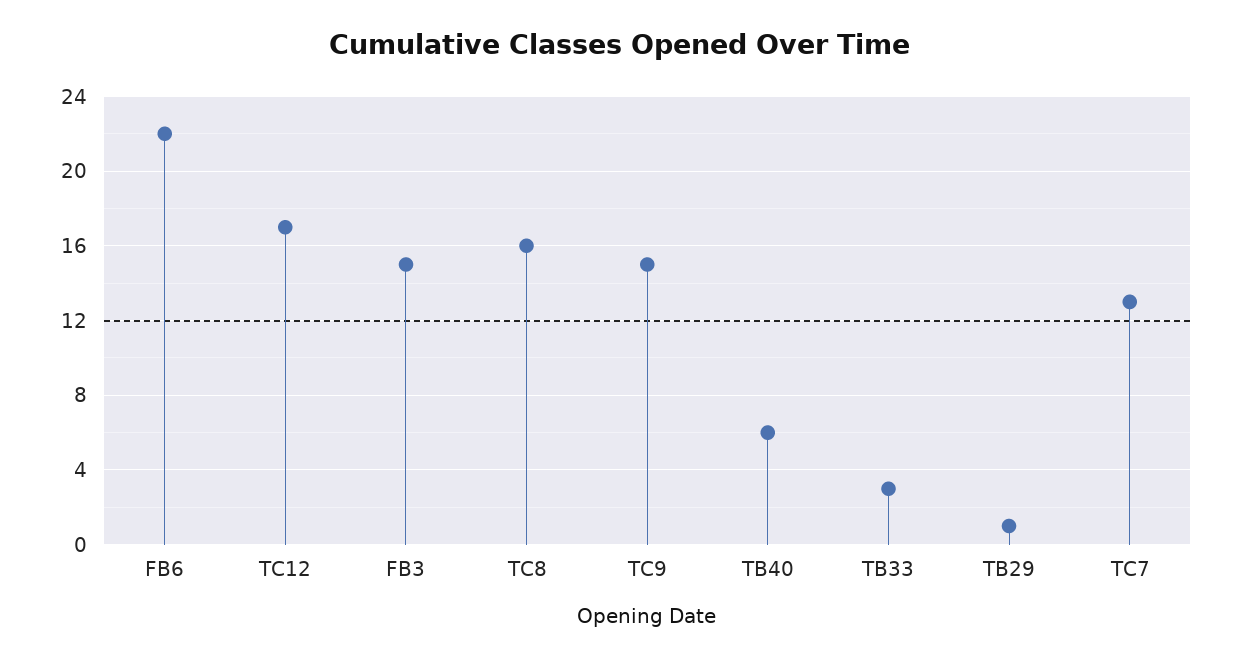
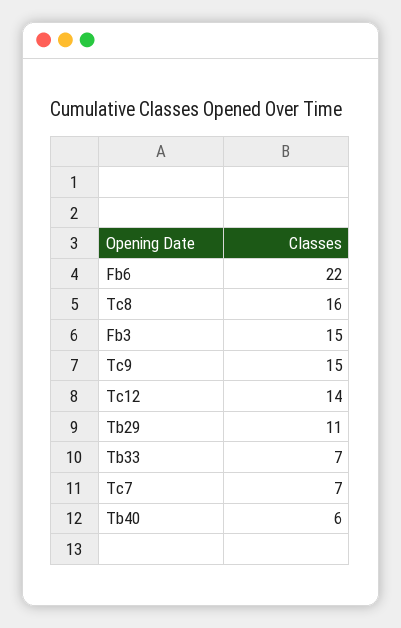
  {
    "FB6": 22,
-   "TC12": 17,
+   "TC12": 14,
    "FB3": 15,
    "TC8": 16,
    "TC9": 15,
    "TB40": 6,
-   "TB33": 3,
+   "TB33": 7,
-   "TB29": 1,
+   "TB29": 11,
-   "TC7": 13
+   "TC7": 7
  }

